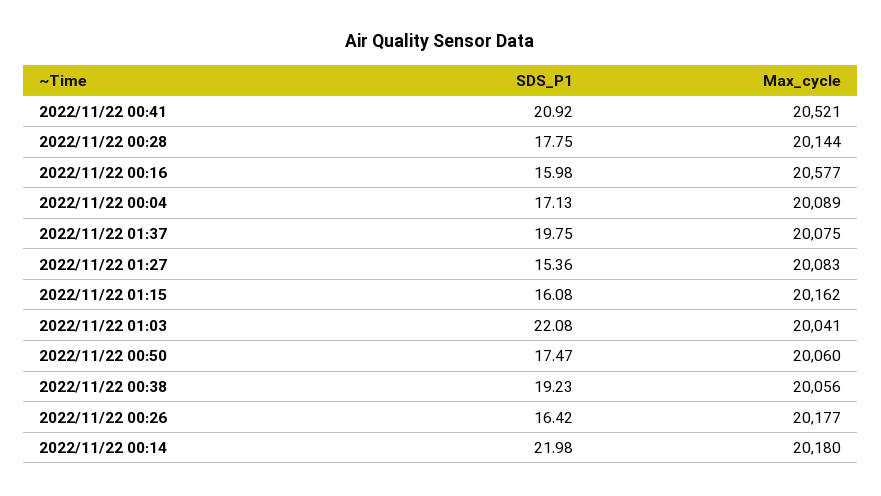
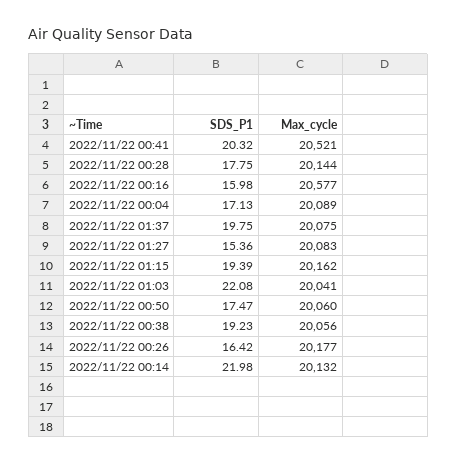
  {
    "SDS_P1": {
-     "2022/11/22 00:41": 20.92,
+     "2022/11/22 00:41": 20.32,
      "2022/11/22 00:28": 17.75,
      "2022/11/22 00:16": 15.98,
      "2022/11/22 00:04": 17.13,
      "2022/11/22 01:37": 19.75,
      "2022/11/22 01:27": 15.36,
-     "2022/11/22 01:15": 16.08,
+     "2022/11/22 01:15": 19.39,
      "2022/11/22 01:03": 22.08,
      "2022/11/22 00:50": 17.47,
      "2022/11/22 00:38": 19.23,
      "2022/11/22 00:26": 16.42,
      "2022/11/22 00:14": 21.98
    },
    "Max_cycle": {
      "2022/11/22 00:41": 20521,
      "2022/11/22 00:28": 20144,
      "2022/11/22 00:16": 20577,
      "2022/11/22 00:04": 20089,
      "2022/11/22 01:37": 20075,
      "2022/11/22 01:27": 20083,
      "2022/11/22 01:15": 20162,
      "2022/11/22 01:03": 20041,
      "2022/11/22 00:50": 20060,
      "2022/11/22 00:38": 20056,
      "2022/11/22 00:26": 20177,
-     "2022/11/22 00:14": 20180
+     "2022/11/22 00:14": 20132
    }
  }

